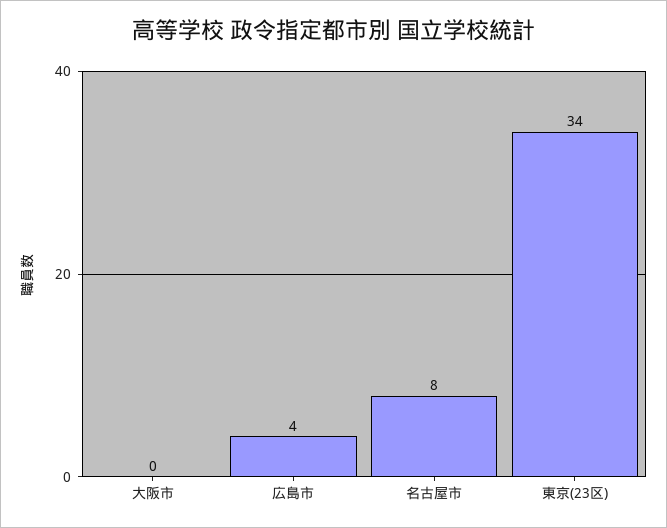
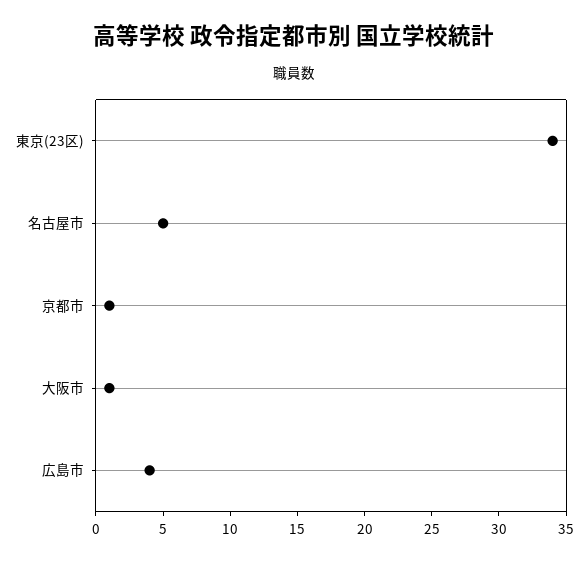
  {
-   "大阪市": 0,
+   "大阪市": 1,
    "広島市": 4,
-   "名古屋市": 8,
+   "名古屋市": 5,
-   "東京(23区)": 34
+   "東京(23区)": 34,
+   "京都市": 1
  }

